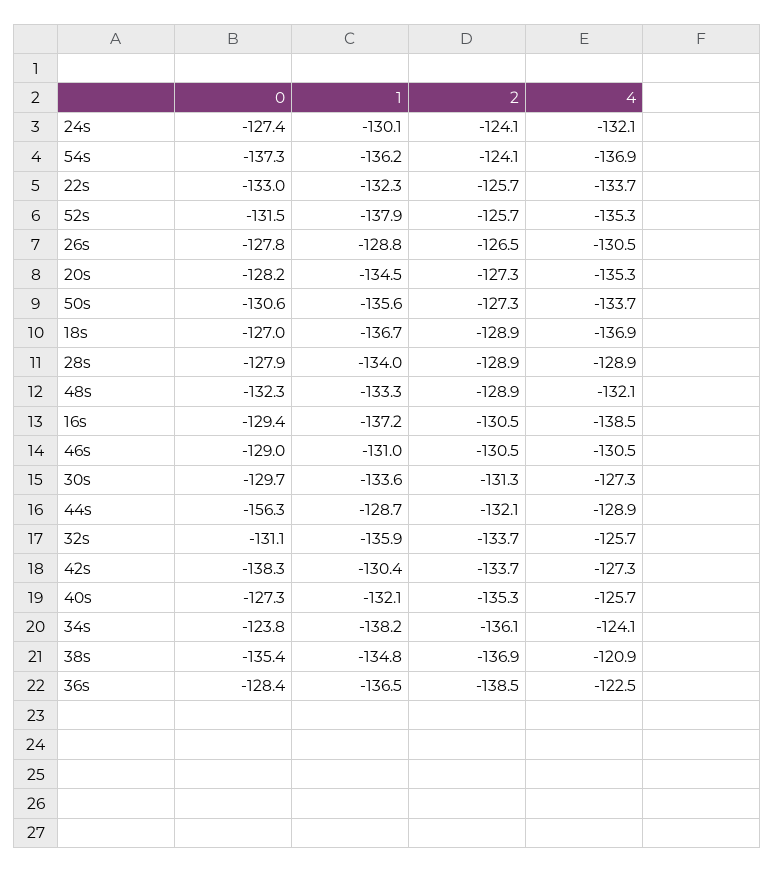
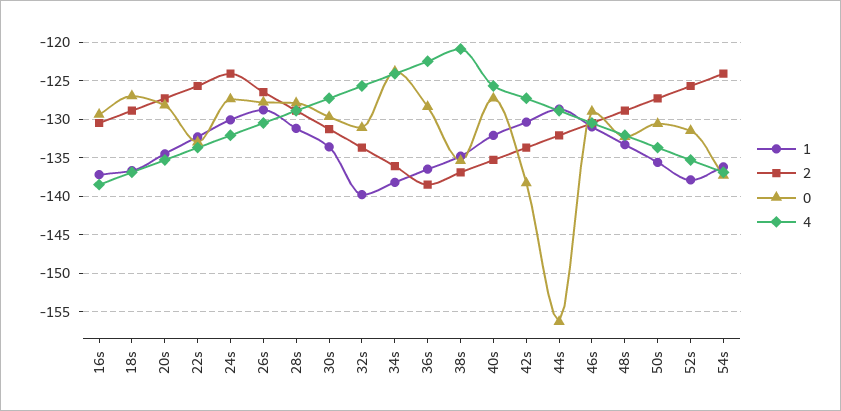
  {
    "0": {
      "24s": -127.4,
      "54s": -137.3,
      "22s": -133,
      "52s": -131.5,
      "26s": -127.8,
      "20s": -128.2,
      "50s": -130.6,
      "18s": -127,
      "28s": -127.9,
      "48s": -132.3,
      "16s": -129.4,
      "46s": -129,
      "30s": -129.7,
      "44s": -156.3,
      "32s": -131.1,
      "42s": -138.3,
      "40s": -127.3,
      "34s": -123.8,
      "38s": -135.4,
      "36s": -128.4
    },
    "1": {
      "24s": -130.1,
      "54s": -136.2,
      "22s": -132.3,
      "52s": -137.9,
      "26s": -128.8,
      "20s": -134.5,
      "50s": -135.6,
      "18s": -136.7,
-     "28s": -134,
+     "28s": -131,
      "48s": -133.3,
      "16s": -137.2,
      "46s": -131,
      "30s": -133.6,
      "44s": -128.7,
-     "32s": -135.9,
+     "32s": -140,
      "42s": -130.4,
      "40s": -132.1,
      "34s": -138.2,
      "38s": -134.8,
      "36s": -136.5
    },
    "2": {
      "24s": -124.1,
      "54s": -124.1,
      "22s": -125.7,
      "52s": -125.7,
      "26s": -126.5,
      "20s": -127.3,
      "50s": -127.3,
      "18s": -128.9,
      "28s": -128.9,
      "48s": -128.9,
      "16s": -130.5,
      "46s": -130.5,
      "30s": -131.3,
      "44s": -132.1,
      "32s": -133.7,
      "42s": -133.7,
      "40s": -135.3,
      "34s": -136.1,
      "38s": -136.9,
      "36s": -138.5
    },
    "4": {
      "24s": -132.1,
      "54s": -136.9,
      "22s": -133.7,
      "52s": -135.3,
      "26s": -130.5,
      "20s": -135.3,
      "50s": -133.7,
      "18s": -136.9,
      "28s": -128.9,
      "48s": -132.1,
      "16s": -138.5,
      "46s": -130.5,
      "30s": -127.3,
      "44s": -128.9,
      "32s": -125.7,
      "42s": -127.3,
      "40s": -125.7,
      "34s": -124.1,
      "38s": -120.9,
      "36s": -122.5
    }
  }

